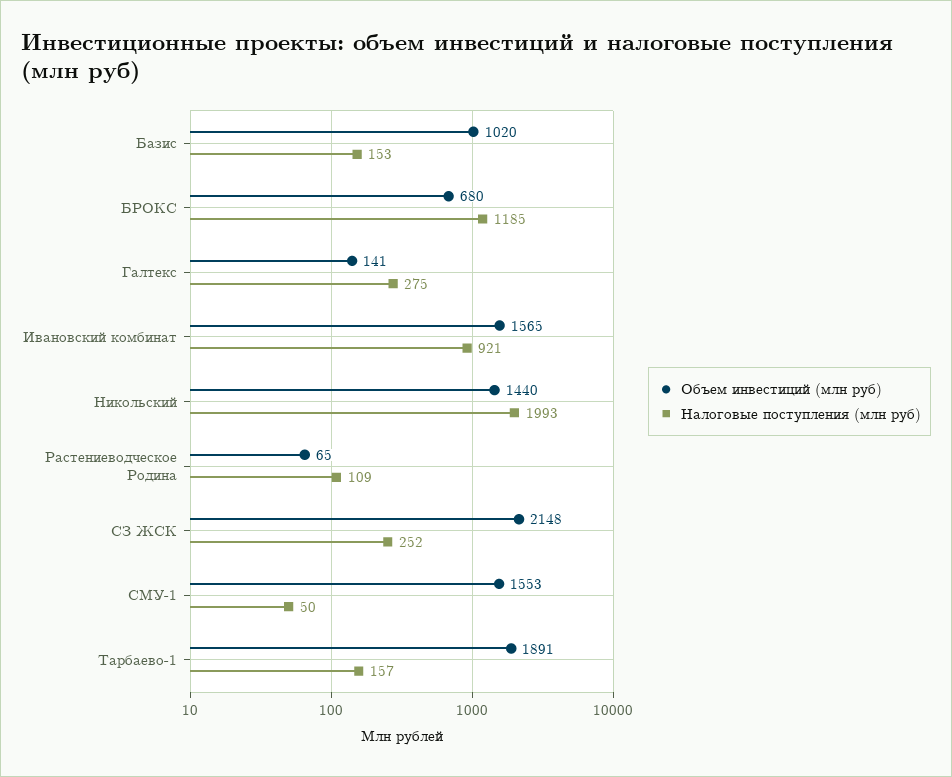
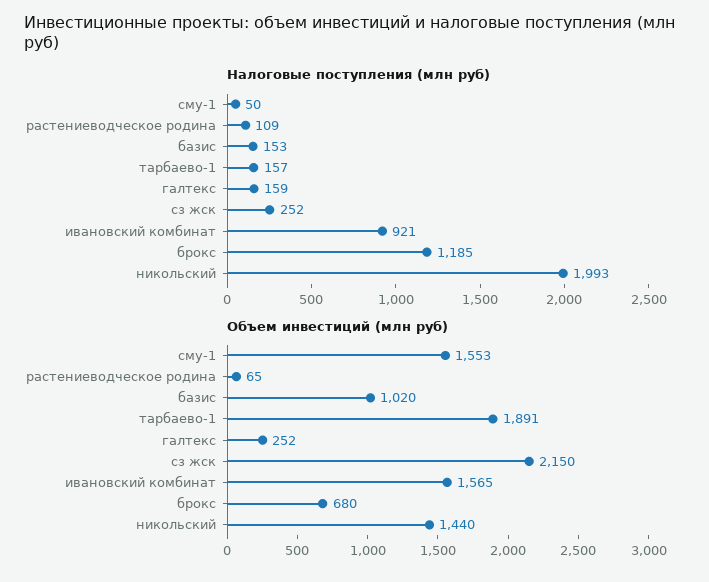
  {
    "Объем инвестиций (млн руб)": {
      "Базис": 1020,
      "БРОКС": 680,
-     "Галтекс": 141,
+     "Галтекс": 252,
      "Ивановский комбинат": 1565,
      "Никольский": 1440,
      "Растениеводческое Родина": 65,
-     "СЗ ЖСК": 2148,
+     "СЗ ЖСК": 2150,
      "СМУ-1": 1553,
      "Тарбаево-1": 1891
    },
    "Налоговые поступления (млн руб)": {
      "Базис": 153,
      "БРОКС": 1185,
-     "Галтекс": 275,
+     "Галтекс": 159,
      "Ивановский комбинат": 921,
      "Никольский": 1993,
      "Растениеводческое Родина": 109,
      "СЗ ЖСК": 252,
      "СМУ-1": 50,
      "Тарбаево-1": 157
    }
  }

